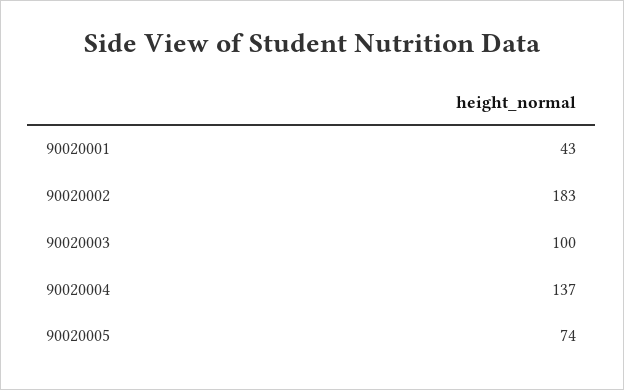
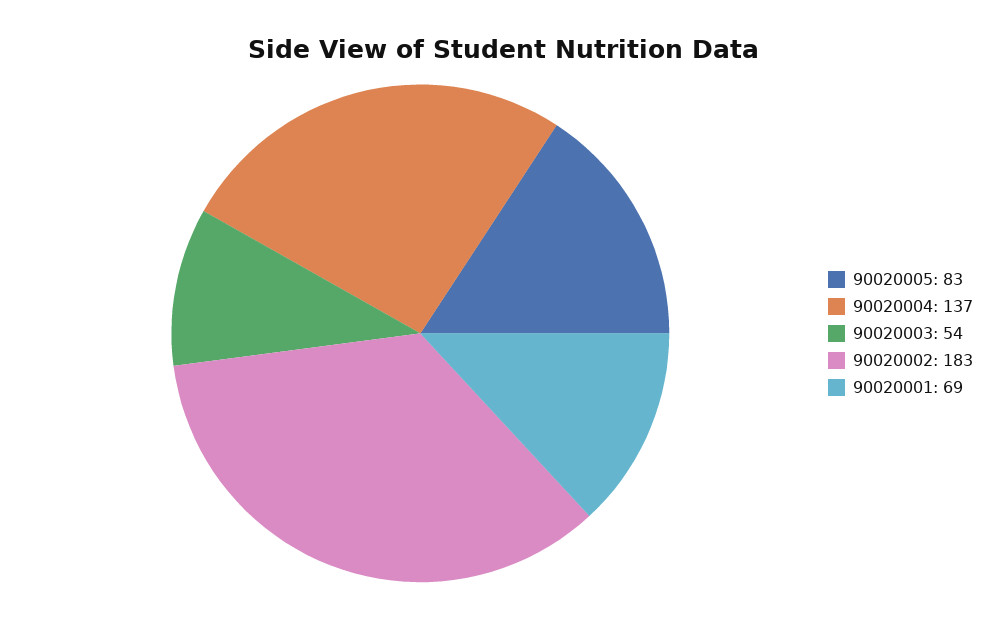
  {
-   "90020001": 43,
+   "90020001": 69,
    "90020002": 183,
-   "90020003": 100,
+   "90020003": 54,
    "90020004": 137,
-   "90020005": 74
+   "90020005": 83
  }

